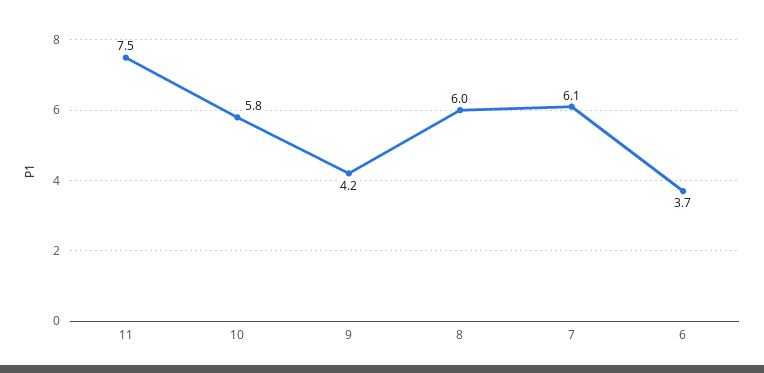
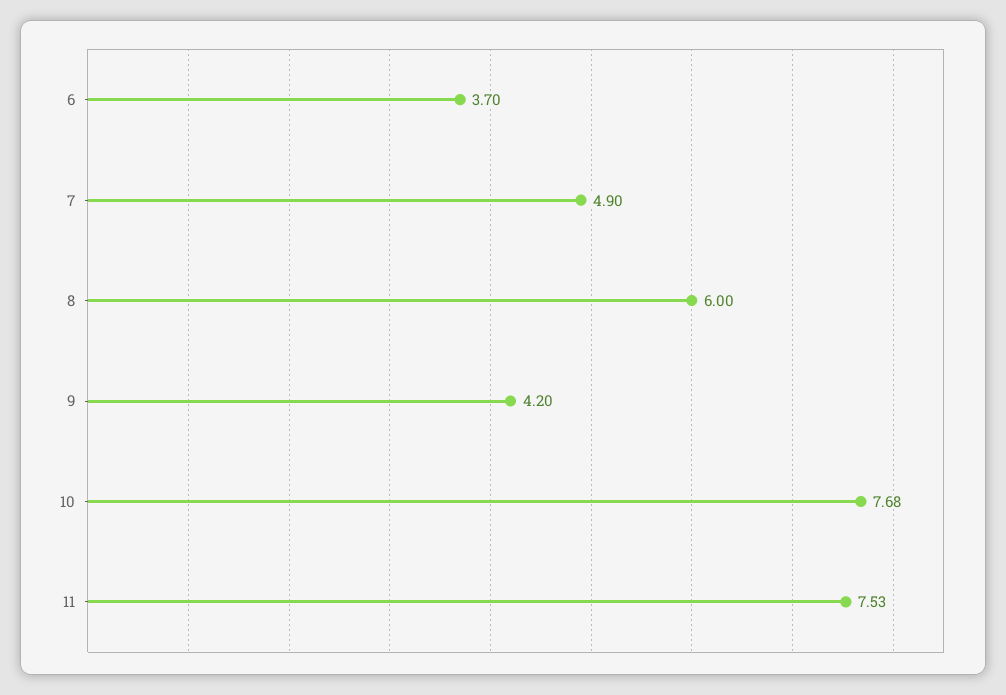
  {
    "11": 7.53,
-   "10": 5.8,
+   "10": 7.68,
    "9": 4.2,
    "8": 6,
-   "7": 6.1,
+   "7": 4.9,
    "6": 3.7
  }

